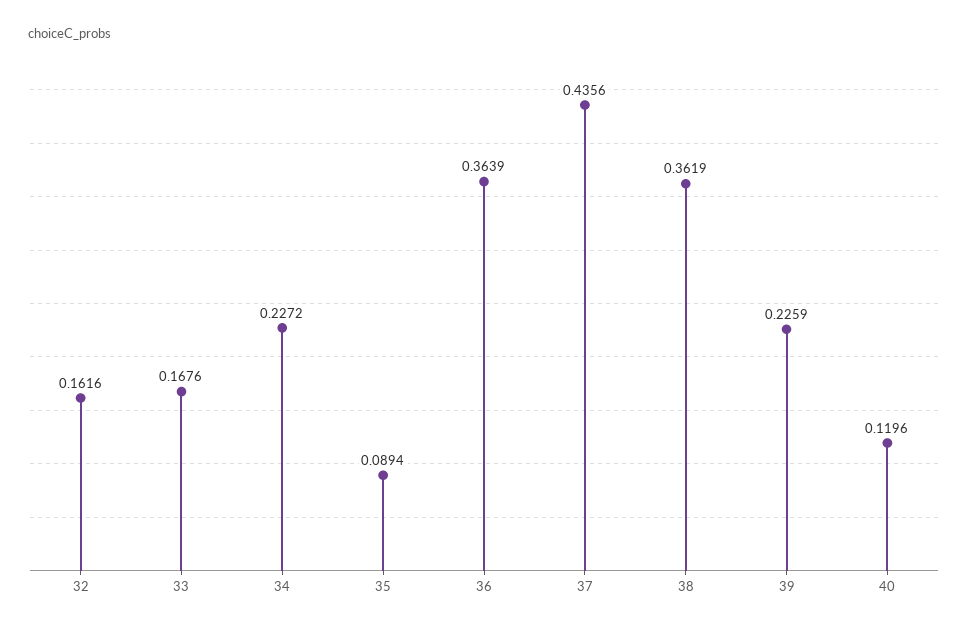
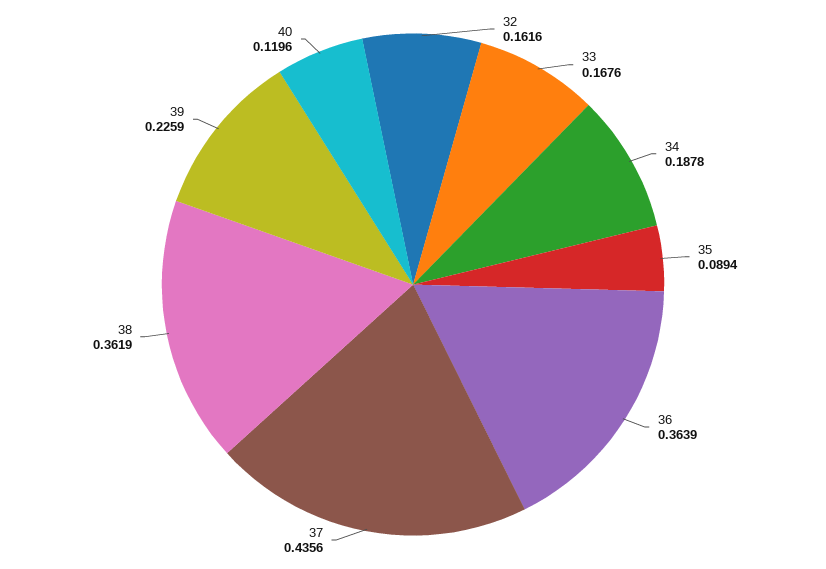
  {
    "32": 0.1616,
    "33": 0.1676,
-   "34": 0.2272,
+   "34": 0.1878,
    "35": 0.0894,
    "36": 0.3639,
    "37": 0.4356,
    "38": 0.3619,
    "39": 0.2259,
    "40": 0.1196
  }

